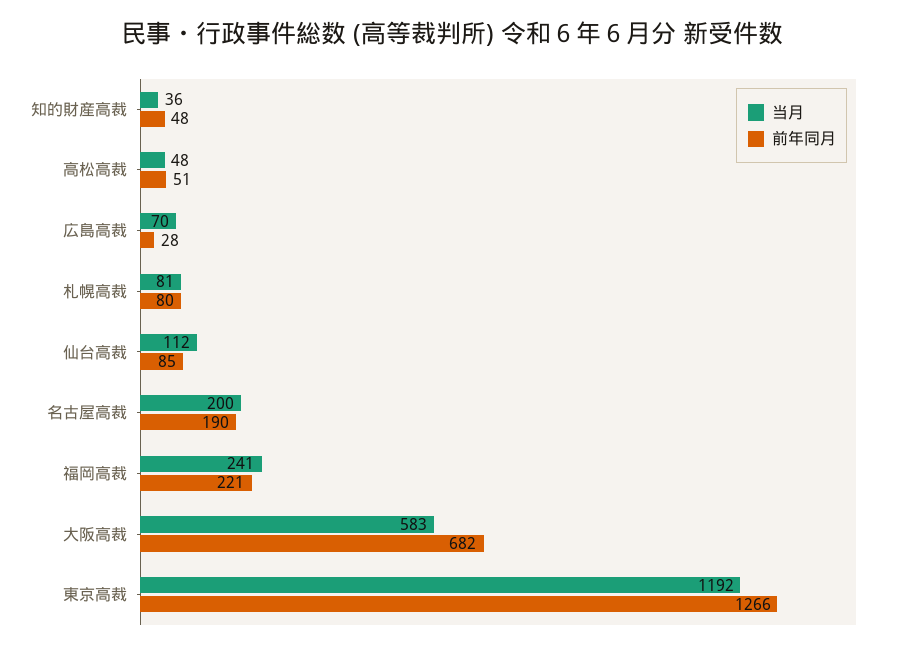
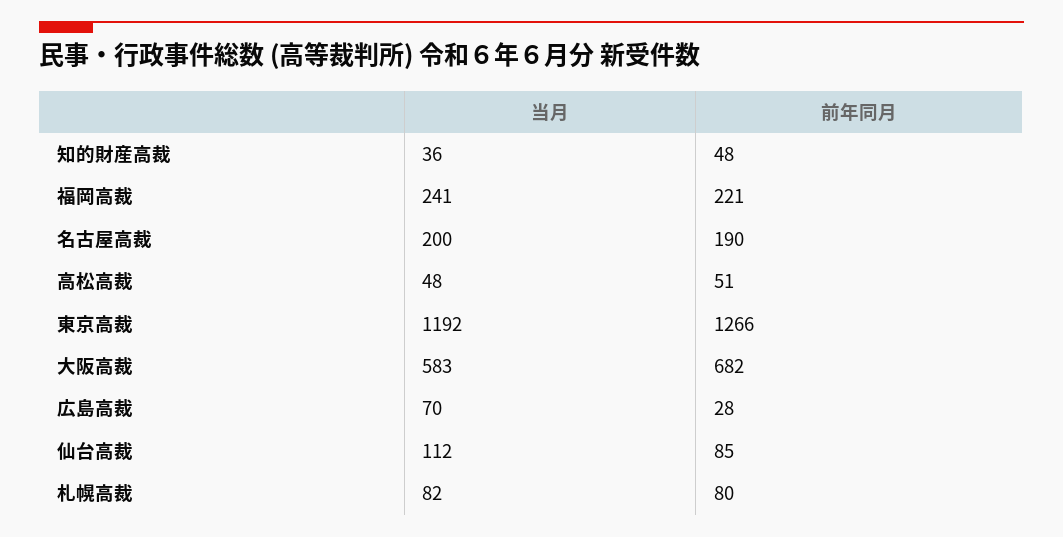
  {
    "当月": {
      "知的財産高裁": 36,
      "高松高裁": 48,
      "広島高裁": 70,
-     "札幌高裁": 81,
+     "札幌高裁": 82,
      "仙台高裁": 112,
      "名古屋高裁": 200,
      "福岡高裁": 241,
      "大阪高裁": 583,
      "東京高裁": 1192
    },
    "前年同月": {
      "知的財産高裁": 48,
      "高松高裁": 51,
      "広島高裁": 28,
      "札幌高裁": 80,
      "仙台高裁": 85,
      "名古屋高裁": 190,
      "福岡高裁": 221,
      "大阪高裁": 682,
      "東京高裁": 1266
    }
  }

